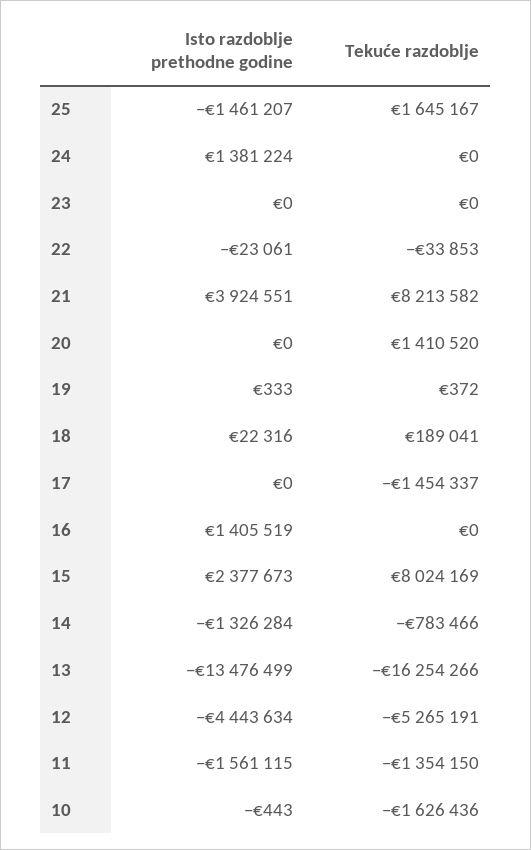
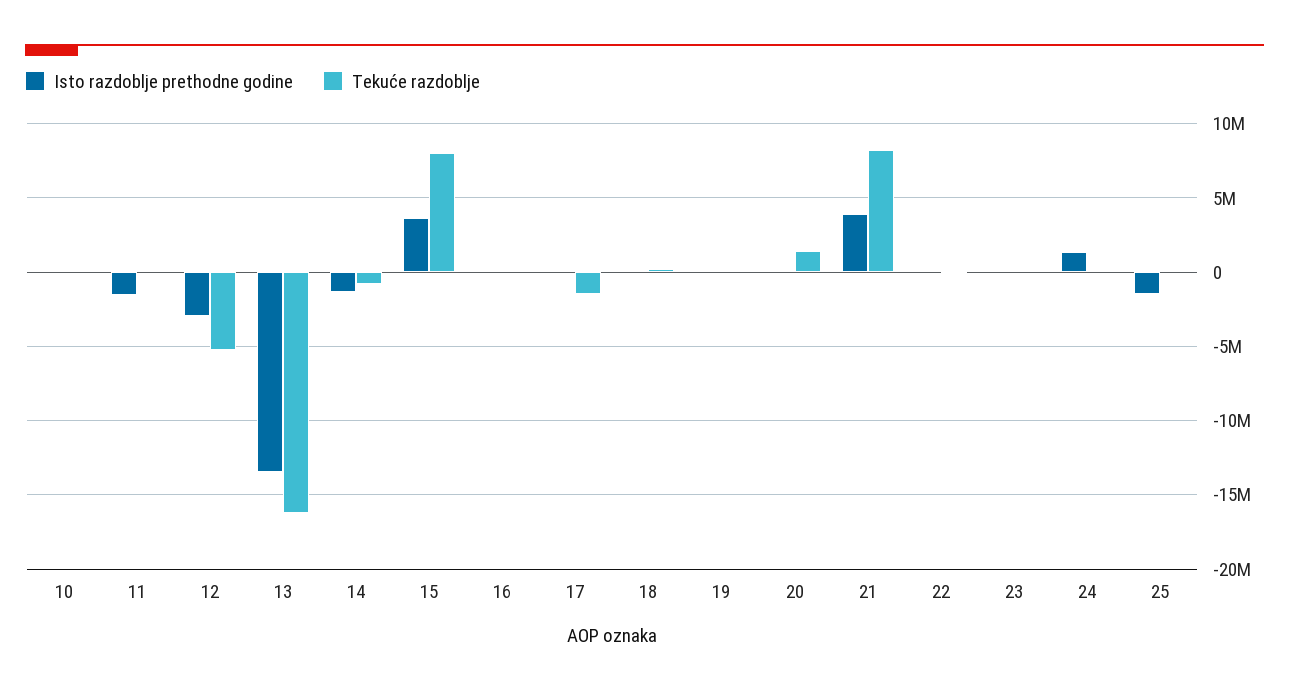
  {
    "Isto razdoblje prethodne godine": {
      "25": -1461207,
      "24": 1381224,
      "23": 0,
      "22": -23061,
      "21": 3924551,
      "20": 0,
      "19": 333,
      "18": 22316,
      "17": 0,
-     "16": 1405519,
+     "16": 0,
-     "15": 2377673,
+     "15": 3500000,
      "14": -1326284,
      "13": -13476499,
-     "12": -4443634,
+     "12": -3000000,
      "11": -1561115,
      "10": -443
    },
    "Tekuće razdoblje": {
-     "25": 1645167,
+     "25": 0,
      "24": 0,
      "23": 0,
      "22": -33853,
      "21": 8213582,
      "20": 1410520,
      "19": 372,
      "18": 189041,
      "17": -1454337,
      "16": 0,
      "15": 8024169,
      "14": -783466,
      "13": -16254266,
      "12": -5265191,
-     "11": -1354150,
+     "11": 0,
-     "10": -1626436
+     "10": 0
    }
  }

